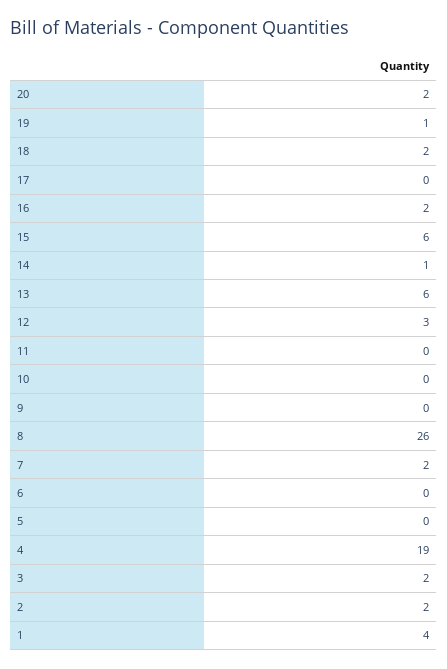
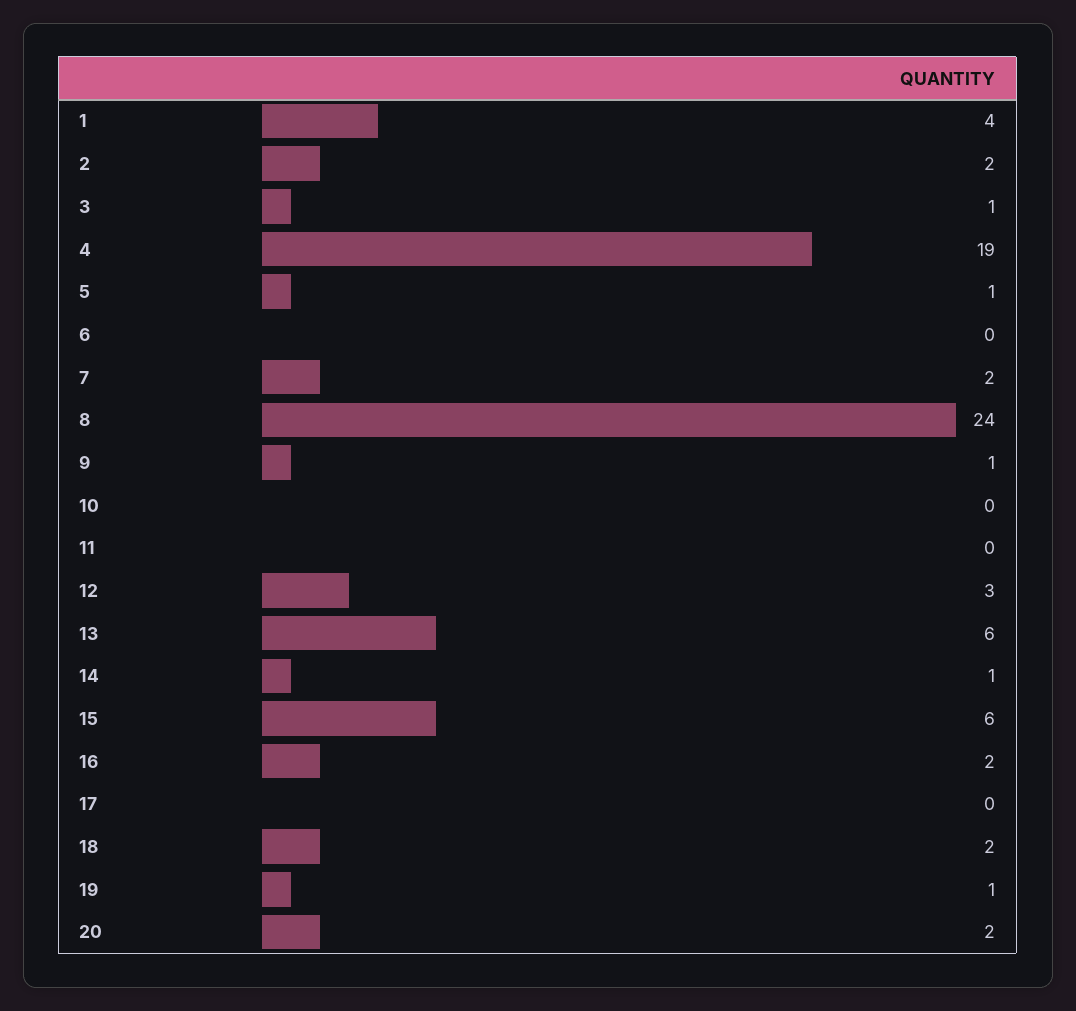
  {
    "20": 2,
    "19": 1,
    "18": 2,
    "17": 0,
    "16": 2,
    "15": 6,
    "14": 1,
    "13": 6,
    "12": 3,
    "11": 0,
    "10": 0,
-   "9": 0,
+   "9": 1,
-   "8": 26,
+   "8": 24,
    "7": 2,
    "6": 0,
-   "5": 0,
+   "5": 1,
    "4": 19,
-   "3": 2,
+   "3": 1,
    "2": 2,
    "1": 4
  }

